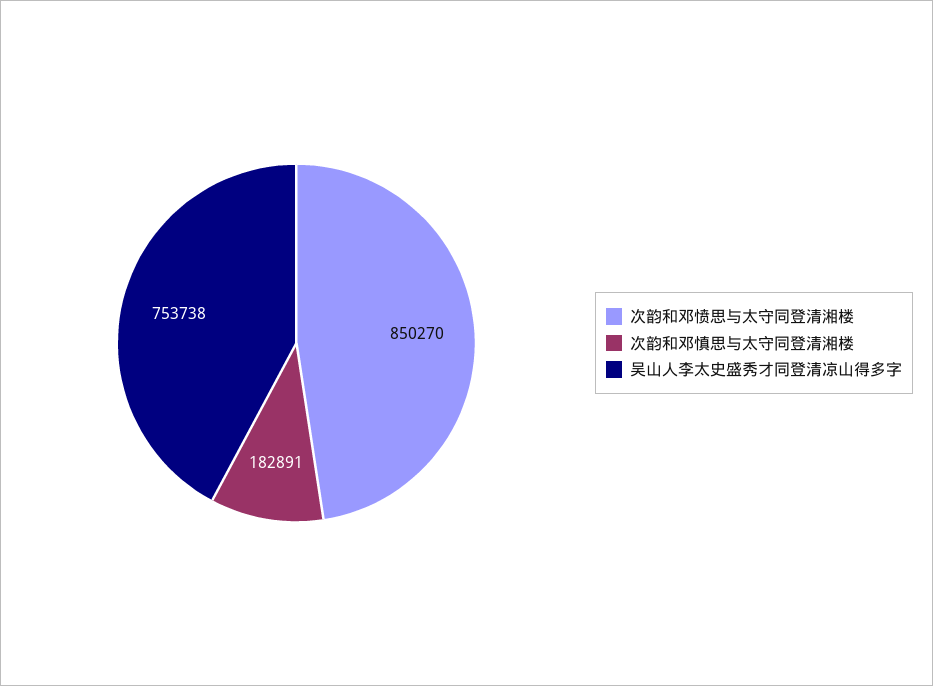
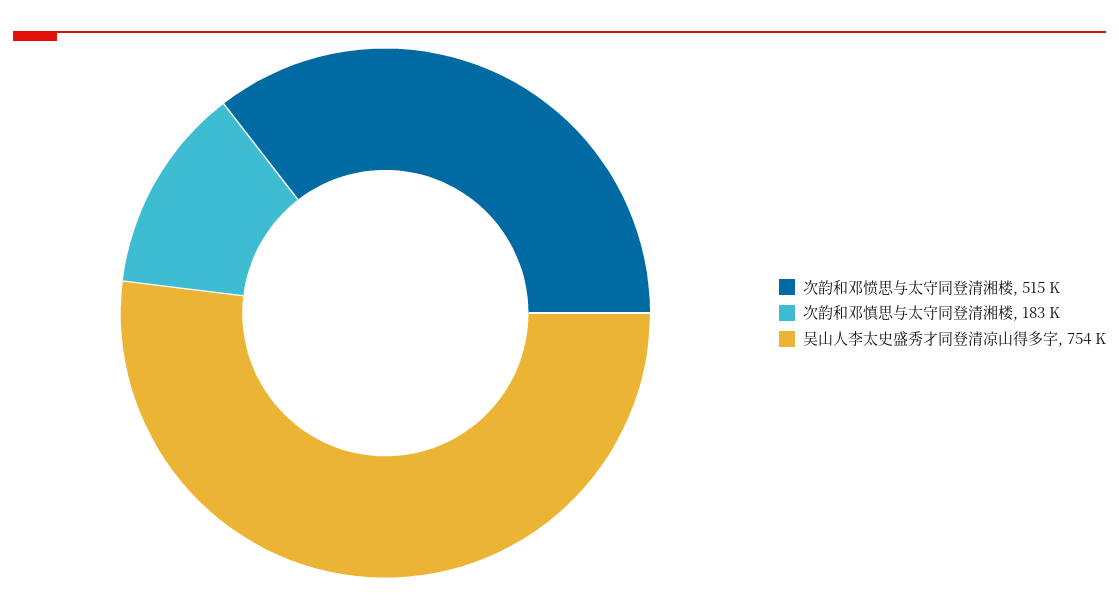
  {
-   "次韵和邓愤思与太守同登清湘楼": 850270,
+   "次韵和邓愤思与太守同登清湘楼": 515000,
    "次韵和邓慎思与太守同登清湘楼": 182891,
    "吴山人李太史盛秀才同登清凉山得多字": 753738
  }

